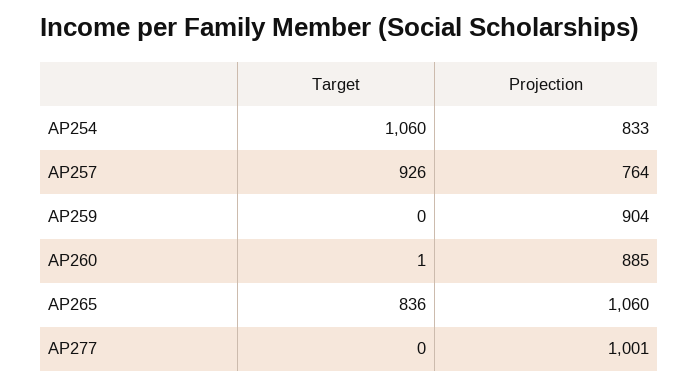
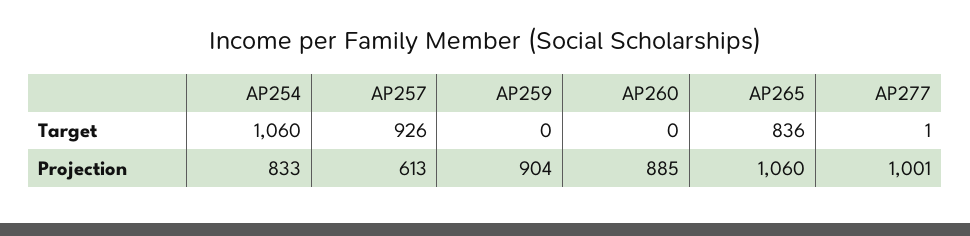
  {
    "Target": {
      "AP254": 1060,
      "AP257": 926,
      "AP259": 0,
-     "AP260": 1,
+     "AP260": 0,
      "AP265": 836,
-     "AP277": 0
+     "AP277": 1
    },
    "Projection": {
      "AP254": 833,
-     "AP257": 764,
+     "AP257": 613,
      "AP259": 904,
      "AP260": 885,
      "AP265": 1060,
      "AP277": 1001
    }
  }

